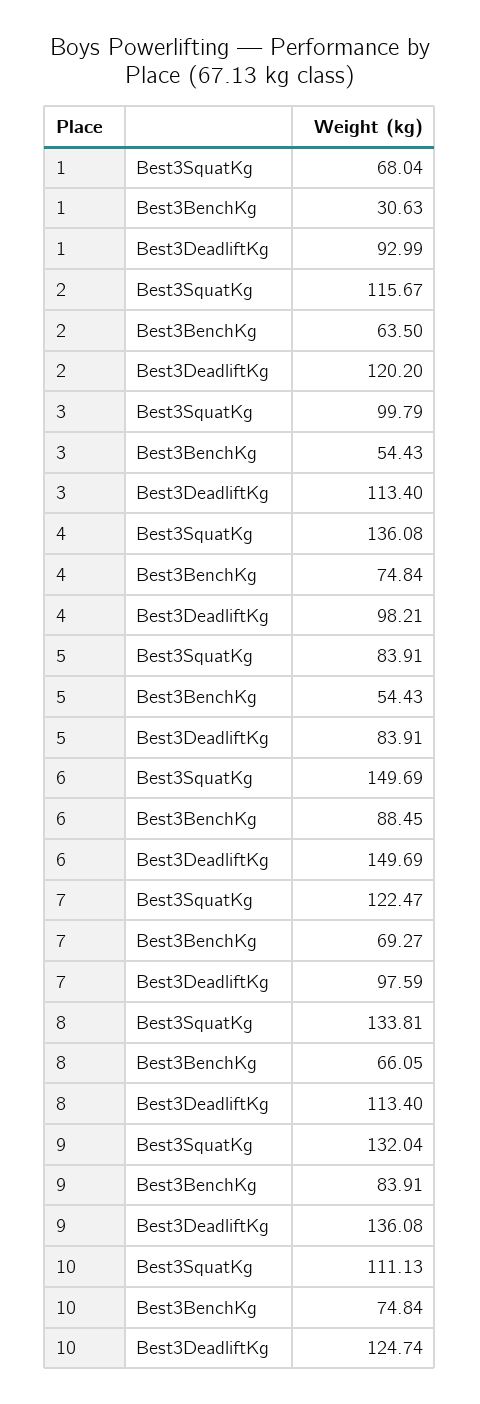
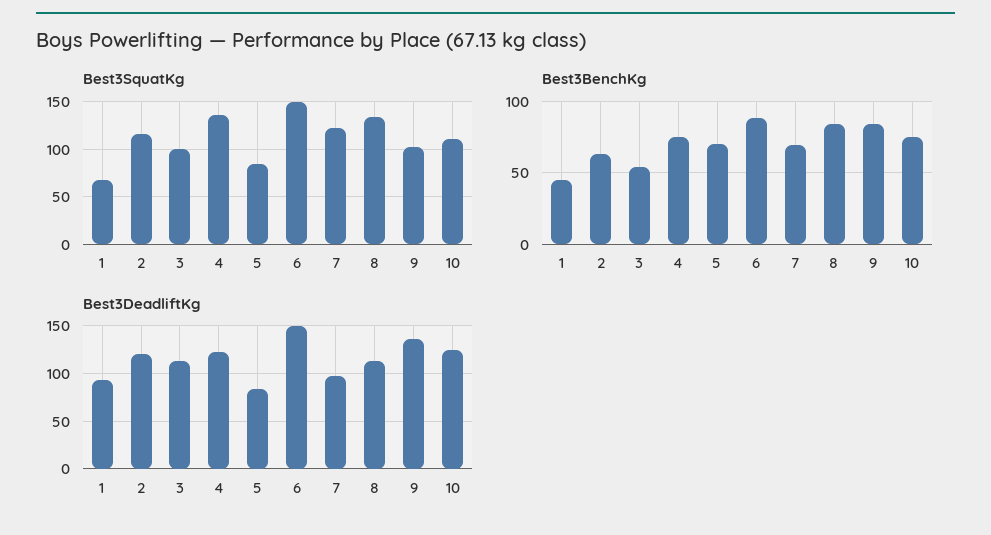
  {
    "Best3SquatKg": {
      "1": 68.04,
      "2": 115.67,
      "3": 99.79,
      "4": 136.08,
      "5": 83.91,
      "6": 149.69,
      "7": 122.47,
      "8": 133.81,
-     "9": 132.04,
+     "9": 100,
      "10": 111.13
    },
    "Best3BenchKg": {
-     "1": 30.63,
+     "1": 45,
      "2": 63.5,
      "3": 54.43,
      "4": 74.84,
-     "5": 54.43,
+     "5": 70,
      "6": 88.45,
      "7": 69.27,
-     "8": 66.05,
+     "8": 85,
      "9": 83.91,
      "10": 74.84
    },
    "Best3DeadliftKg": {
      "1": 92.99,
      "2": 120.2,
      "3": 113.4,
-     "4": 98.21,
+     "4": 120,
      "5": 83.91,
      "6": 149.69,
      "7": 97.59,
      "8": 113.4,
      "9": 136.08,
      "10": 124.74
    }
  }

